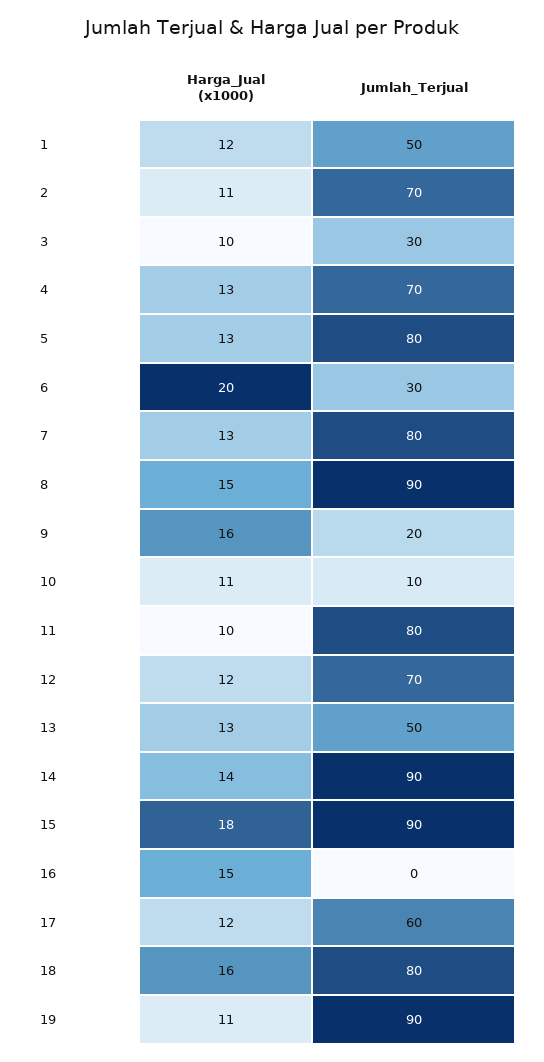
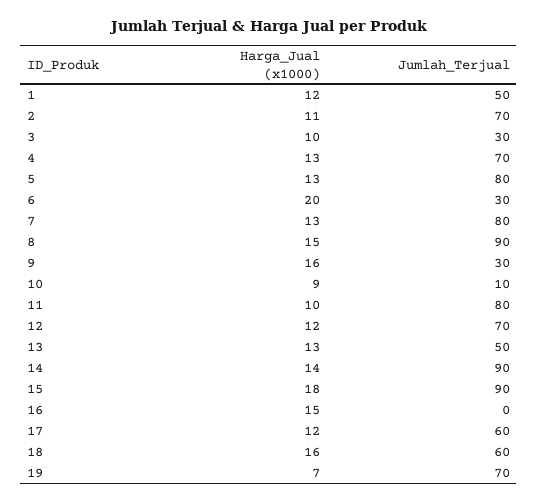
  {
    "Harga_Jual (x1000)": {
      "1": 12,
      "2": 11,
      "3": 10,
      "4": 13,
      "5": 13,
      "6": 20,
      "7": 13,
      "8": 15,
      "9": 16,
-     "10": 11,
+     "10": 9,
      "11": 10,
      "12": 12,
      "13": 13,
      "14": 14,
      "15": 18,
      "16": 15,
      "17": 12,
      "18": 16,
-     "19": 11
+     "19": 7
    },
    "Jumlah_Terjual": {
      "1": 50,
      "2": 70,
      "3": 30,
      "4": 70,
      "5": 80,
      "6": 30,
      "7": 80,
      "8": 90,
-     "9": 20,
+     "9": 30,
      "10": 10,
      "11": 80,
      "12": 70,
      "13": 50,
      "14": 90,
      "15": 90,
      "16": 0,
      "17": 60,
-     "18": 80,
+     "18": 60,
-     "19": 90
+     "19": 70
    }
  }

